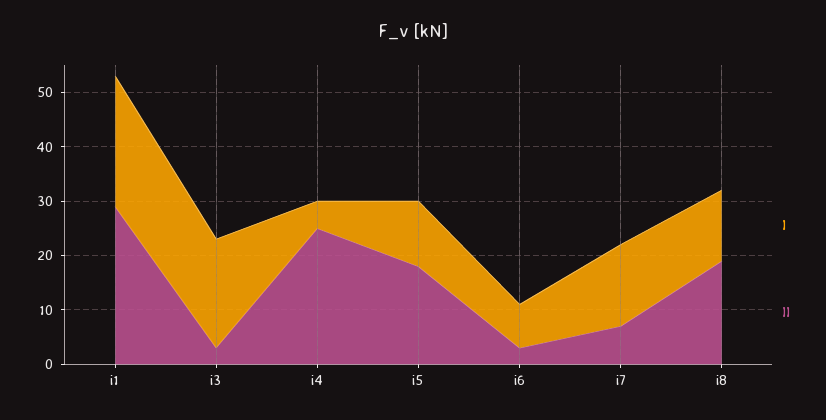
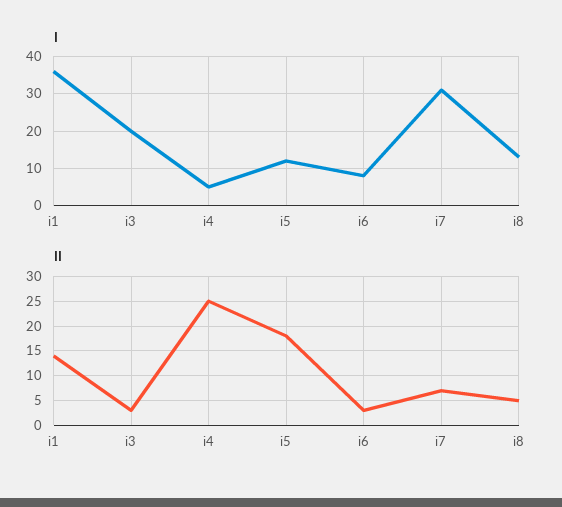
  {
    "I": {
-     "i1": 25,
+     "i1": 35,
      "i3": 20,
      "i4": 5,
      "i5": 10,
      "i6": 10,
-     "i7": 15,
+     "i7": 30,
      "i8": 15
    },
    "II": {
-     "i1": 30,
+     "i1": 15,
      "i3": 5,
      "i4": 25,
      "i5": 20,
      "i6": 5,
      "i7": 5,
-     "i8": 20
+     "i8": 5
    }
  }

